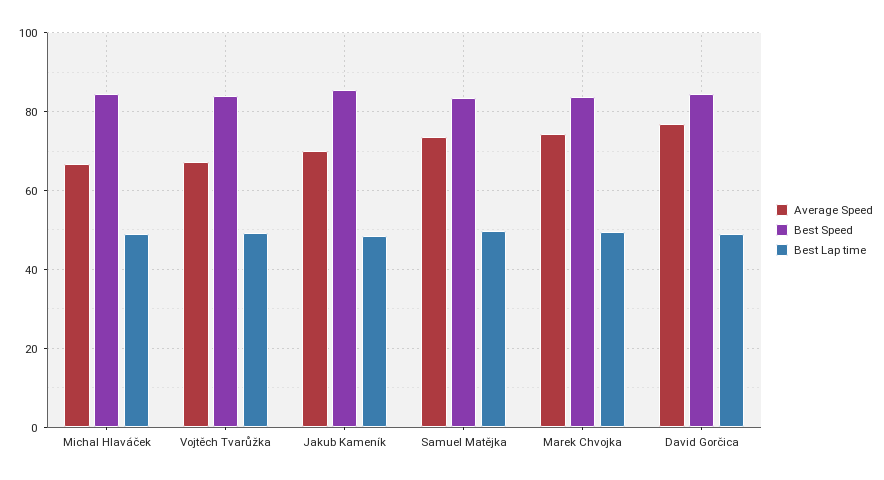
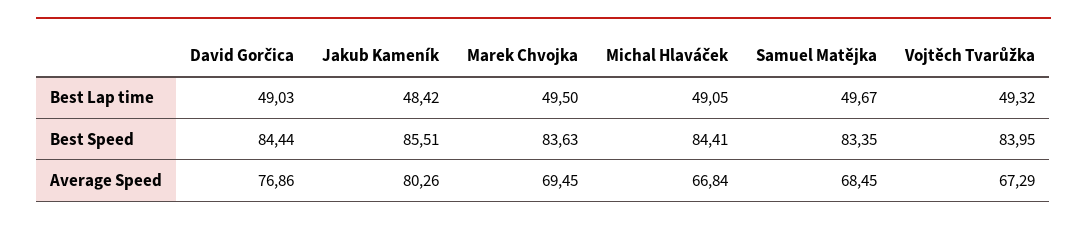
  {
    "Average Speed": {
      "Michal Hlaváček": 66.84,
      "Vojtěch Tvarůžka": 67.29,
-     "Jakub Kameník": 70,
+     "Jakub Kameník": 80.26,
-     "Samuel Matějka": 74,
+     "Samuel Matějka": 68.45,
-     "Marek Chvojka": 74,
+     "Marek Chvojka": 69.45,
      "David Gorčica": 76.86
    },
    "Best Speed": {
      "Michal Hlaváček": 84.41,
      "Vojtěch Tvarůžka": 83.95,
      "Jakub Kameník": 85.51,
      "Samuel Matějka": 83.35,
      "Marek Chvojka": 83.63,
      "David Gorčica": 84.44
    },
    "Best Lap time": {
      "Michal Hlaváček": 49.05,
      "Vojtěch Tvarůžka": 49.32,
      "Jakub Kameník": 48.42,
      "Samuel Matějka": 49.67,
      "Marek Chvojka": 49.5,
      "David Gorčica": 49.03
    }
  }

